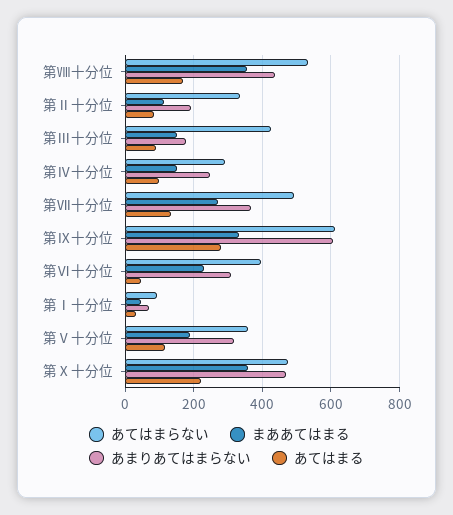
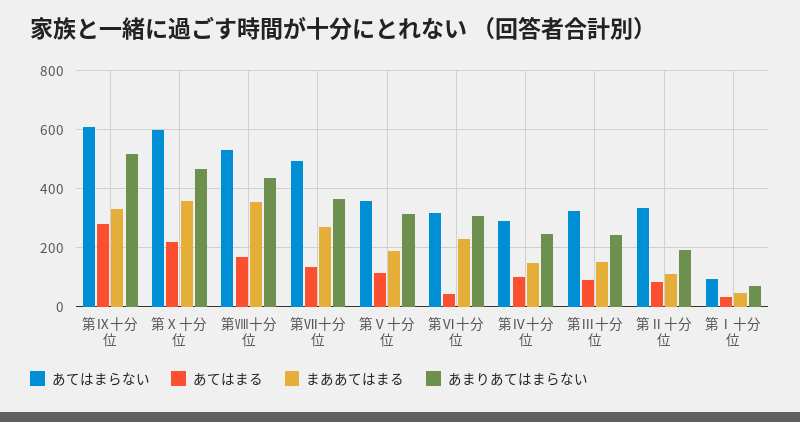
  {
    "あてはまらない": {
      "第Ⅷ十分位": 540,
      "第Ⅱ十分位": 340,
-     "第Ⅲ十分位": 420,
+     "第Ⅲ十分位": 325,
      "第Ⅳ十分位": 300,
      "第Ⅶ十分位": 500,
      "第Ⅸ十分位": 620,
-     "第Ⅵ十分位": 400,
+     "第Ⅵ十分位": 325,
      "第Ⅰ十分位": 100,
      "第Ⅴ十分位": 360,
-     "第Ⅹ十分位": 480
+     "第Ⅹ十分位": 600
    },
    "まああてはまる": {
      "第Ⅷ十分位": 360,
      "第Ⅱ十分位": 120,
      "第Ⅲ十分位": 160,
      "第Ⅳ十分位": 160,
      "第Ⅶ十分位": 280,
      "第Ⅸ十分位": 340,
      "第Ⅵ十分位": 220,
      "第Ⅰ十分位": 40,
      "第Ⅴ十分位": 180,
      "第Ⅹ十分位": 360
    },
    "あまりあてはまらない": {
      "第Ⅷ十分位": 440,
      "第Ⅱ十分位": 200,
-     "第Ⅲ十分位": 180,
+     "第Ⅲ十分位": 250,
      "第Ⅳ十分位": 240,
      "第Ⅶ十分位": 360,
-     "第Ⅸ十分位": 600,
+     "第Ⅸ十分位": 525,
      "第Ⅵ十分位": 300,
      "第Ⅰ十分位": 80,
      "第Ⅴ十分位": 320,
      "第Ⅹ十分位": 460
    },
    "あてはまる": {
      "第Ⅷ十分位": 160,
      "第Ⅱ十分位": 80,
      "第Ⅲ十分位": 100,
      "第Ⅳ十分位": 100,
      "第Ⅶ十分位": 140,
      "第Ⅸ十分位": 280,
      "第Ⅵ十分位": 40,
      "第Ⅰ十分位": 40,
      "第Ⅴ十分位": 120,
      "第Ⅹ十分位": 220
    }
  }

